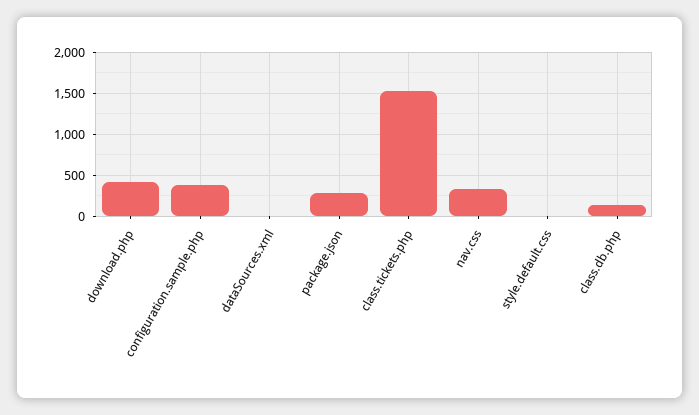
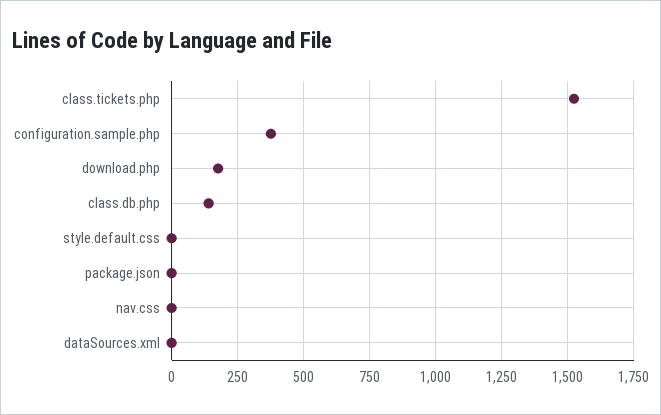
  {
-   "download.php": 400,
+   "download.php": 175,
    "configuration.sample.php": 375,
    "dataSources.xml": 0,
-   "package.json": 300,
+   "package.json": 0,
    "class.tickets.php": 1525,
-   "nav.css": 300,
+   "nav.css": 0,
    "style.default.css": 0,
    "class.db.php": 150
  }

